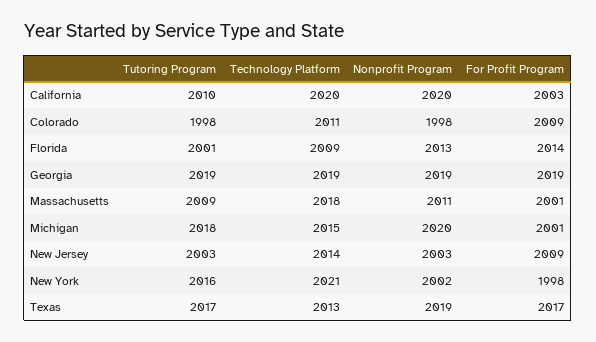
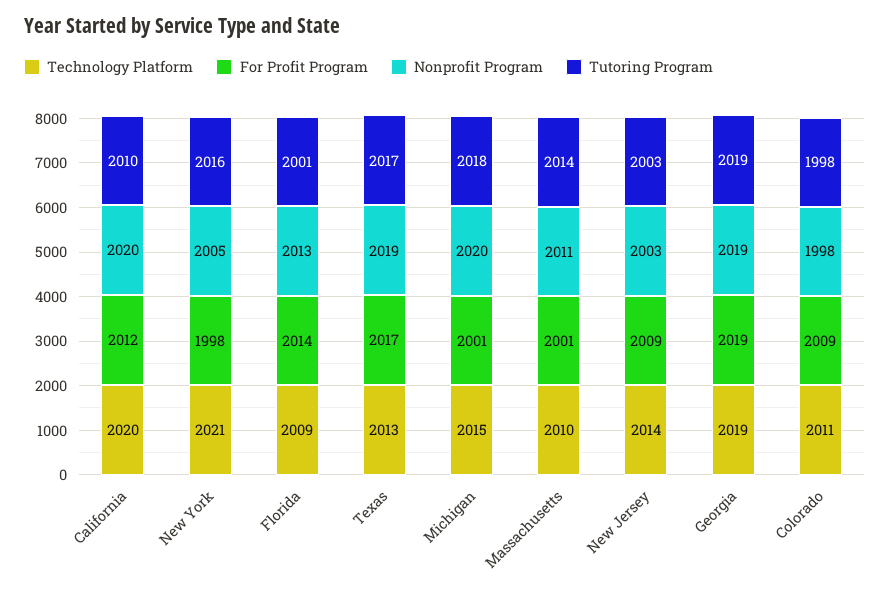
  {
    "Tutoring Program": {
      "California": 2010,
      "Colorado": 1998,
      "Florida": 2001,
      "Georgia": 2019,
-     "Massachusetts": 2009,
+     "Massachusetts": 2014,
      "Michigan": 2018,
      "New Jersey": 2003,
      "New York": 2016,
      "Texas": 2017
    },
    "Technology Platform": {
      "California": 2020,
      "Colorado": 2011,
      "Florida": 2009,
      "Georgia": 2019,
-     "Massachusetts": 2018,
+     "Massachusetts": 2010,
      "Michigan": 2015,
      "New Jersey": 2014,
      "New York": 2021,
      "Texas": 2013
    },
    "Nonprofit Program": {
      "California": 2020,
      "Colorado": 1998,
      "Florida": 2013,
      "Georgia": 2019,
      "Massachusetts": 2011,
      "Michigan": 2020,
      "New Jersey": 2003,
-     "New York": 2002,
+     "New York": 2005,
      "Texas": 2019
    },
    "For Profit Program": {
-     "California": 2003,
+     "California": 2012,
      "Colorado": 2009,
      "Florida": 2014,
      "Georgia": 2019,
      "Massachusetts": 2001,
      "Michigan": 2001,
      "New Jersey": 2009,
      "New York": 1998,
      "Texas": 2017
    }
  }

